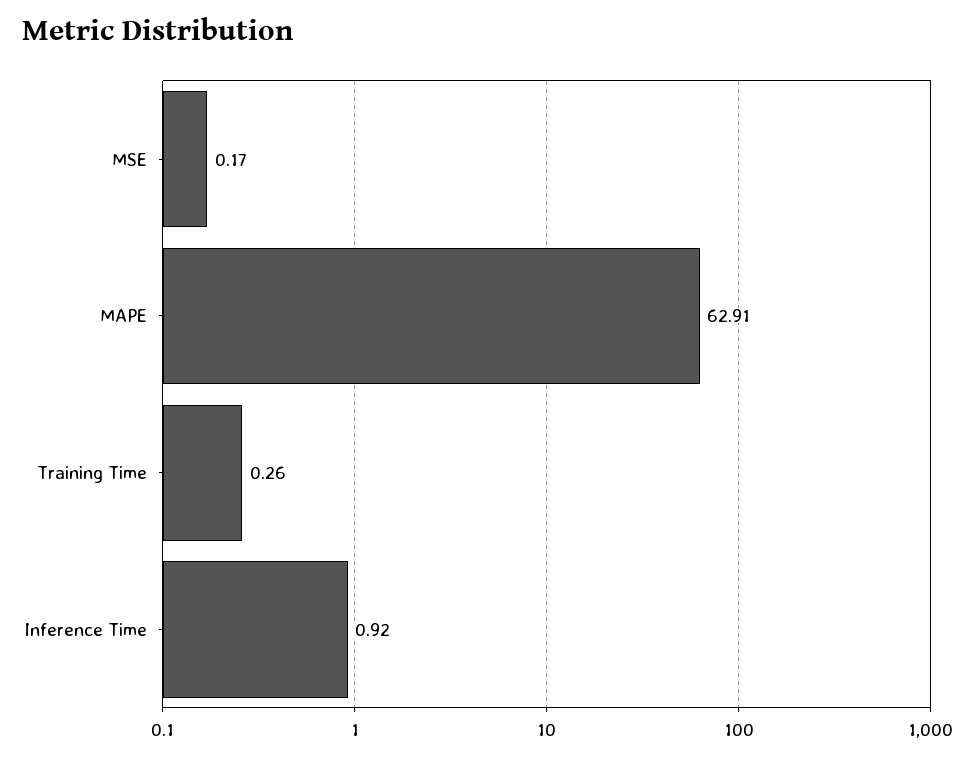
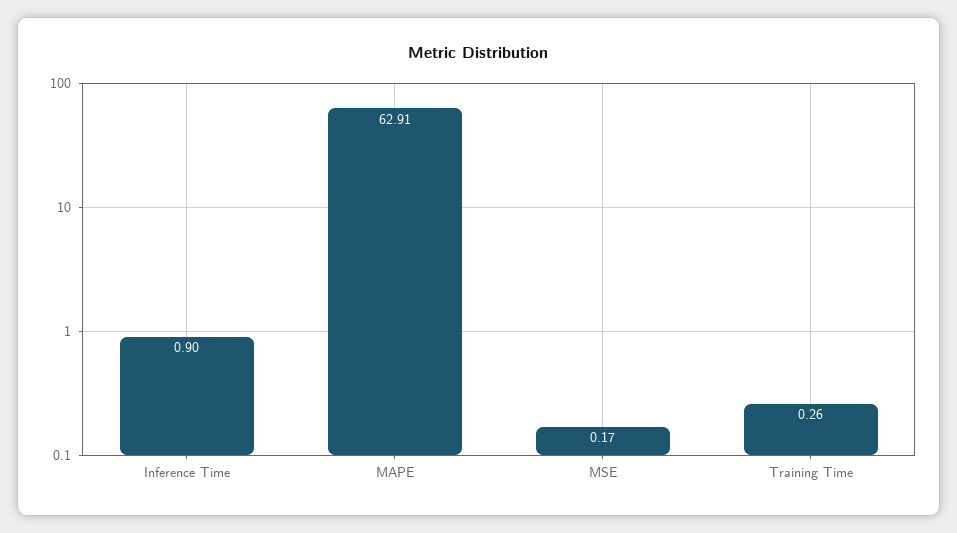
  {
    "MSE": 0.17,
    "MAPE": 62.91,
    "Training Time": 0.26,
-   "Inference Time": 0.92
+   "Inference Time": 0.9
  }

